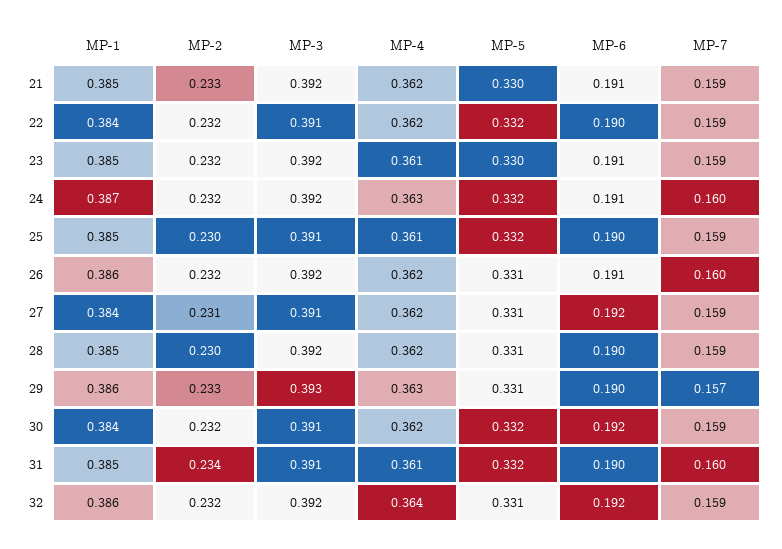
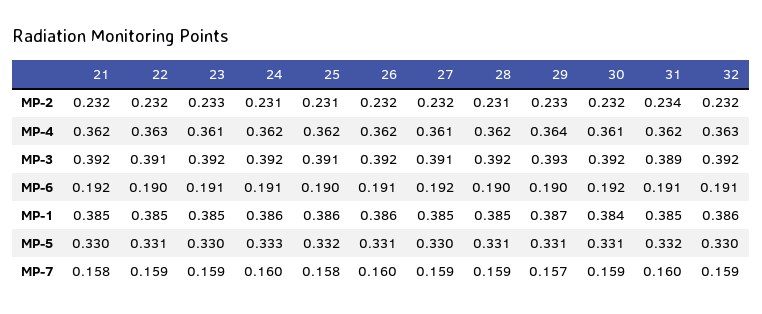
  {
    "MP-1": {
      "21": 0.385,
-     "22": 0.384,
+     "22": 0.385,
      "23": 0.385,
-     "24": 0.387,
+     "24": 0.386,
-     "25": 0.385,
+     "25": 0.386,
      "26": 0.386,
-     "27": 0.384,
+     "27": 0.385,
      "28": 0.385,
-     "29": 0.386,
+     "29": 0.387,
      "30": 0.384,
      "31": 0.385,
      "32": 0.386
    },
    "MP-2": {
-     "21": 0.233,
+     "21": 0.232,
      "22": 0.232,
-     "23": 0.232,
+     "23": 0.233,
-     "24": 0.232,
+     "24": 0.231,
-     "25": 0.23,
+     "25": 0.231,
      "26": 0.232,
-     "27": 0.231,
+     "27": 0.232,
-     "28": 0.23,
+     "28": 0.231,
      "29": 0.233,
      "30": 0.232,
      "31": 0.234,
      "32": 0.232
    },
    "MP-3": {
      "21": 0.392,
      "22": 0.391,
      "23": 0.392,
      "24": 0.392,
      "25": 0.391,
      "26": 0.392,
      "27": 0.391,
      "28": 0.392,
      "29": 0.393,
-     "30": 0.391,
+     "30": 0.392,
-     "31": 0.391,
+     "31": 0.389,
      "32": 0.392
    },
    "MP-4": {
      "21": 0.362,
-     "22": 0.362,
+     "22": 0.363,
      "23": 0.361,
-     "24": 0.363,
+     "24": 0.362,
-     "25": 0.361,
+     "25": 0.362,
      "26": 0.362,
-     "27": 0.362,
+     "27": 0.361,
      "28": 0.362,
-     "29": 0.363,
+     "29": 0.364,
-     "30": 0.362,
+     "30": 0.361,
-     "31": 0.361,
+     "31": 0.362,
-     "32": 0.364
+     "32": 0.363
    },
    "MP-5": {
      "21": 0.33,
-     "22": 0.332,
+     "22": 0.331,
      "23": 0.33,
-     "24": 0.332,
+     "24": 0.333,
      "25": 0.332,
      "26": 0.331,
-     "27": 0.331,
+     "27": 0.33,
      "28": 0.331,
      "29": 0.331,
-     "30": 0.332,
+     "30": 0.331,
      "31": 0.332,
-     "32": 0.331
+     "32": 0.33
    },
    "MP-6": {
-     "21": 0.191,
+     "21": 0.192,
      "22": 0.19,
      "23": 0.191,
      "24": 0.191,
      "25": 0.19,
      "26": 0.191,
      "27": 0.192,
      "28": 0.19,
      "29": 0.19,
      "30": 0.192,
-     "31": 0.19,
+     "31": 0.191,
-     "32": 0.192
+     "32": 0.191
    },
    "MP-7": {
-     "21": 0.159,
+     "21": 0.158,
      "22": 0.159,
      "23": 0.159,
      "24": 0.16,
-     "25": 0.159,
+     "25": 0.158,
      "26": 0.16,
      "27": 0.159,
      "28": 0.159,
      "29": 0.157,
      "30": 0.159,
      "31": 0.16,
      "32": 0.159
    }
  }

